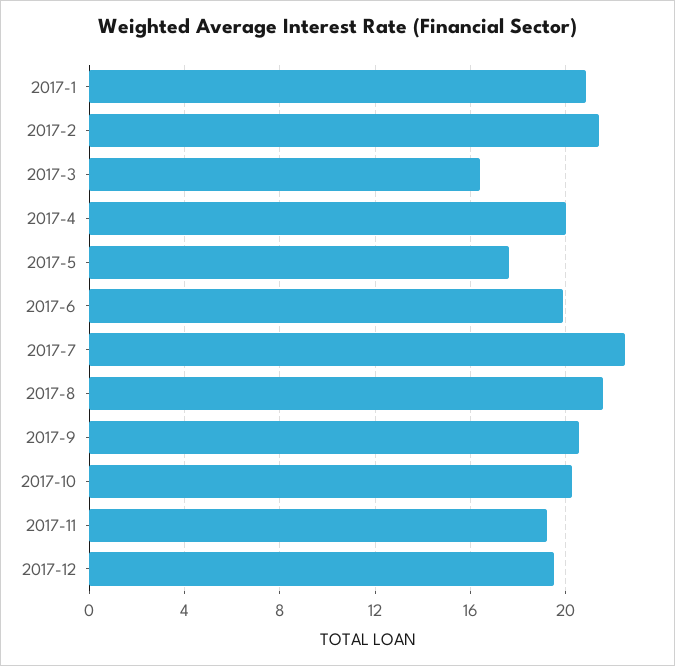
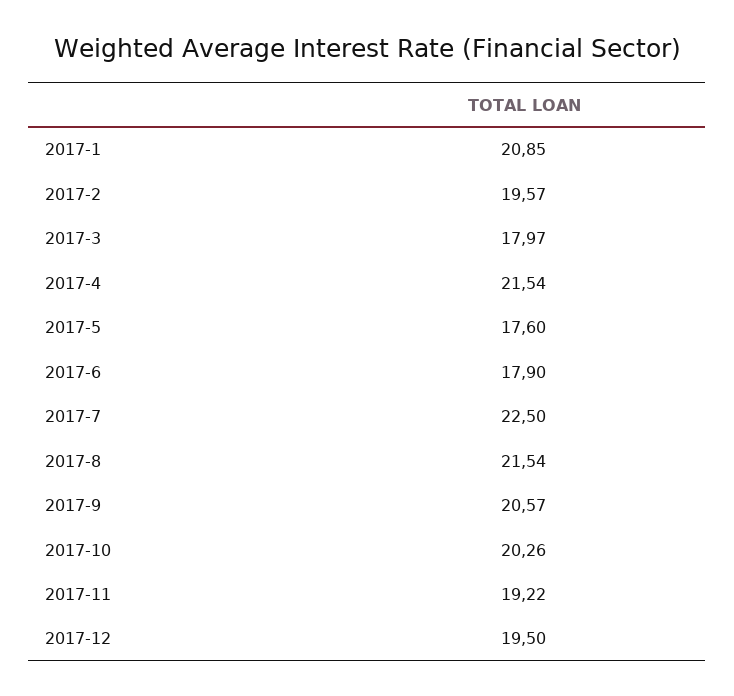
  {
    "2017-1": 20.85,
-   "2017-2": 21.5,
+   "2017-2": 19.57,
-   "2017-3": 16.5,
+   "2017-3": 17.97,
-   "2017-4": 20,
+   "2017-4": 21.54,
    "2017-5": 17.6,
-   "2017-6": 20,
+   "2017-6": 17.9,
    "2017-7": 22.5,
    "2017-8": 21.54,
    "2017-9": 20.57,
    "2017-10": 20.26,
    "2017-11": 19.22,
    "2017-12": 19.5
  }

